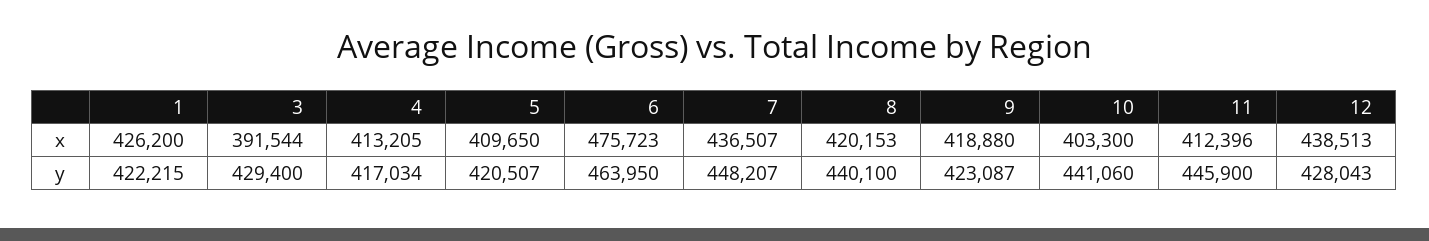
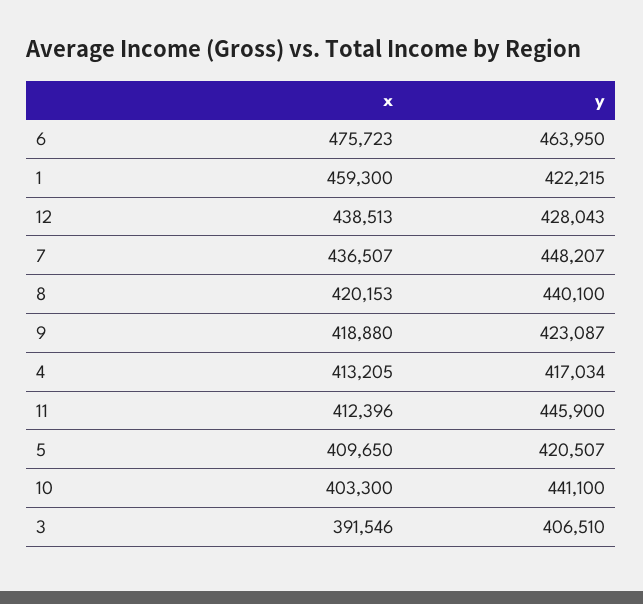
  {
    "1": {
-     "x": 426200,
+     "x": 459300,
      "y": 422215
    },
    "3": {
-     "x": 391544,
+     "x": 391546,
-     "y": 429400
+     "y": 406510
    },
    "4": {
      "x": 413205,
      "y": 417034
    },
    "5": {
      "x": 409650,
      "y": 420507
    },
    "6": {
      "x": 475723,
      "y": 463950
    },
    "7": {
      "x": 436507,
      "y": 448207
    },
    "8": {
      "x": 420153,
      "y": 440100
    },
    "9": {
      "x": 418880,
      "y": 423087
    },
    "10": {
      "x": 403300,
-     "y": 441060
+     "y": 441100
    },
    "11": {
      "x": 412396,
      "y": 445900
    },
    "12": {
      "x": 438513,
      "y": 428043
    }
  }

